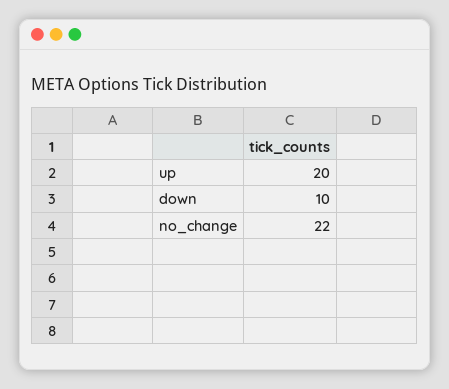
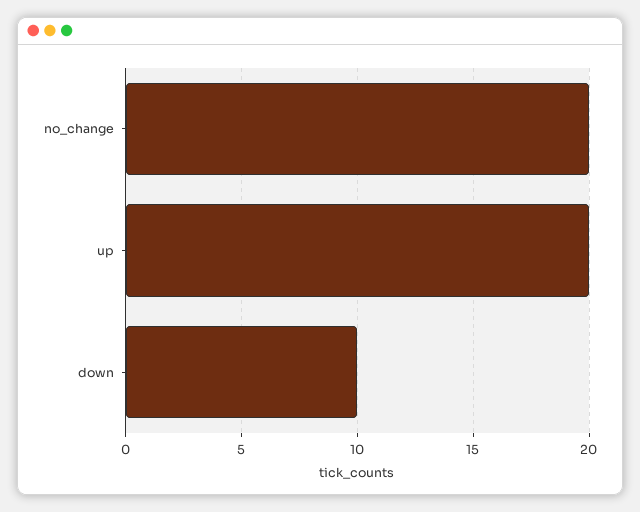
  {
    "up": 20,
    "down": 10,
-   "no_change": 22
+   "no_change": 20
  }

